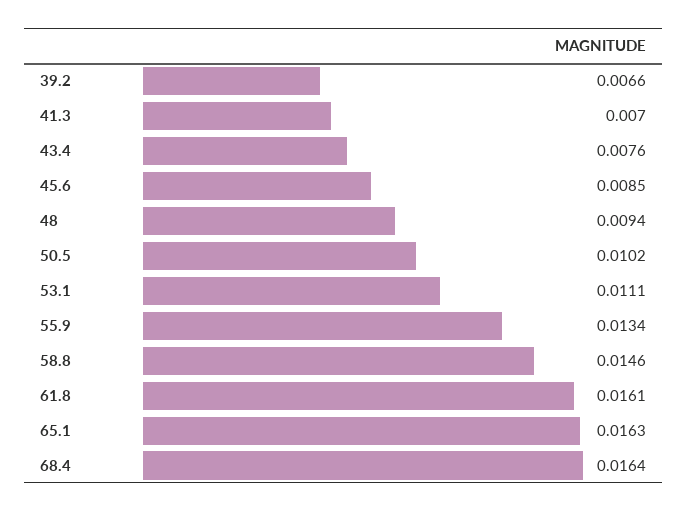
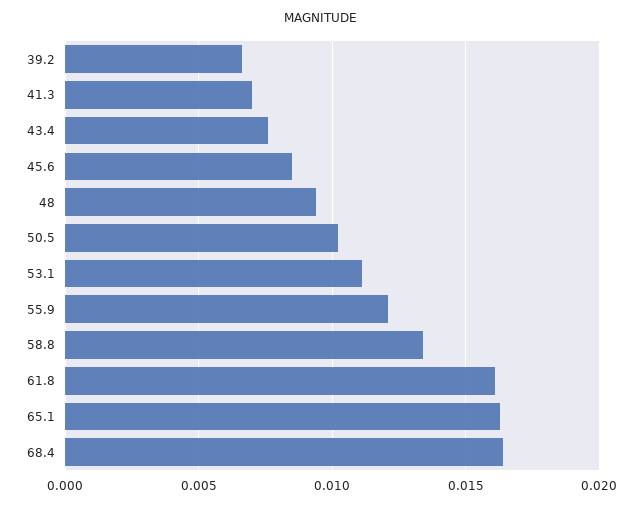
  {
    "39.2": 0.0066,
    "41.3": 0.007,
    "43.4": 0.0076,
    "45.6": 0.0085,
    "48": 0.0094,
    "50.5": 0.0102,
    "53.1": 0.0111,
-   "55.9": 0.0134,
+   "55.9": 0.012,
-   "58.8": 0.0146,
+   "58.8": 0.0135,
    "61.8": 0.0161,
    "65.1": 0.0163,
    "68.4": 0.0164
  }

